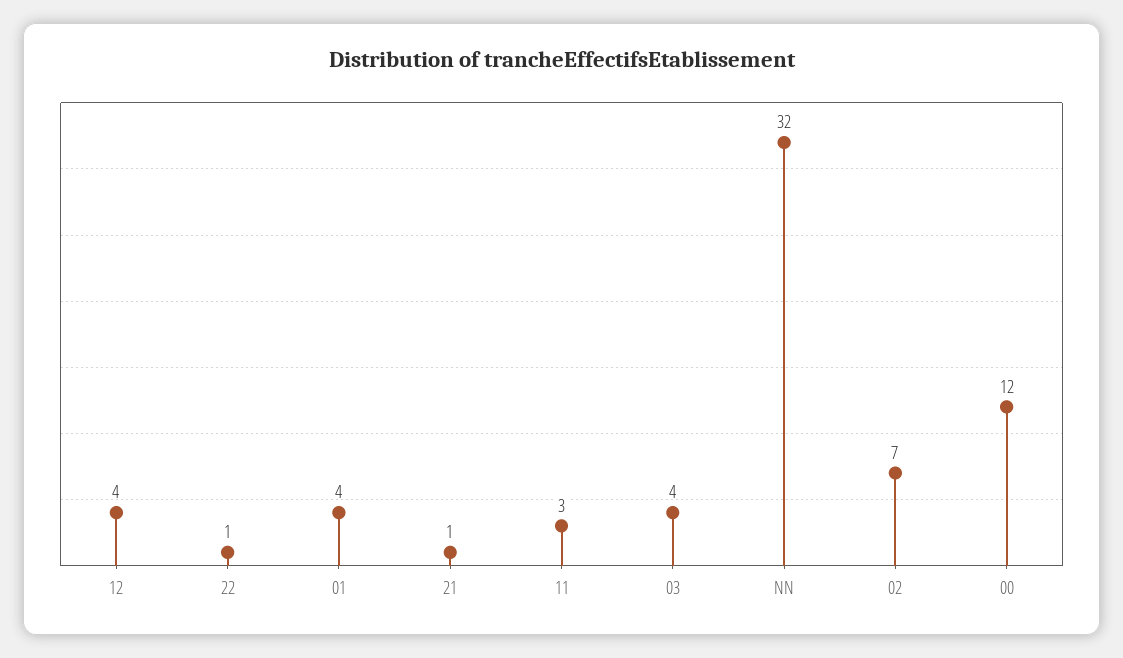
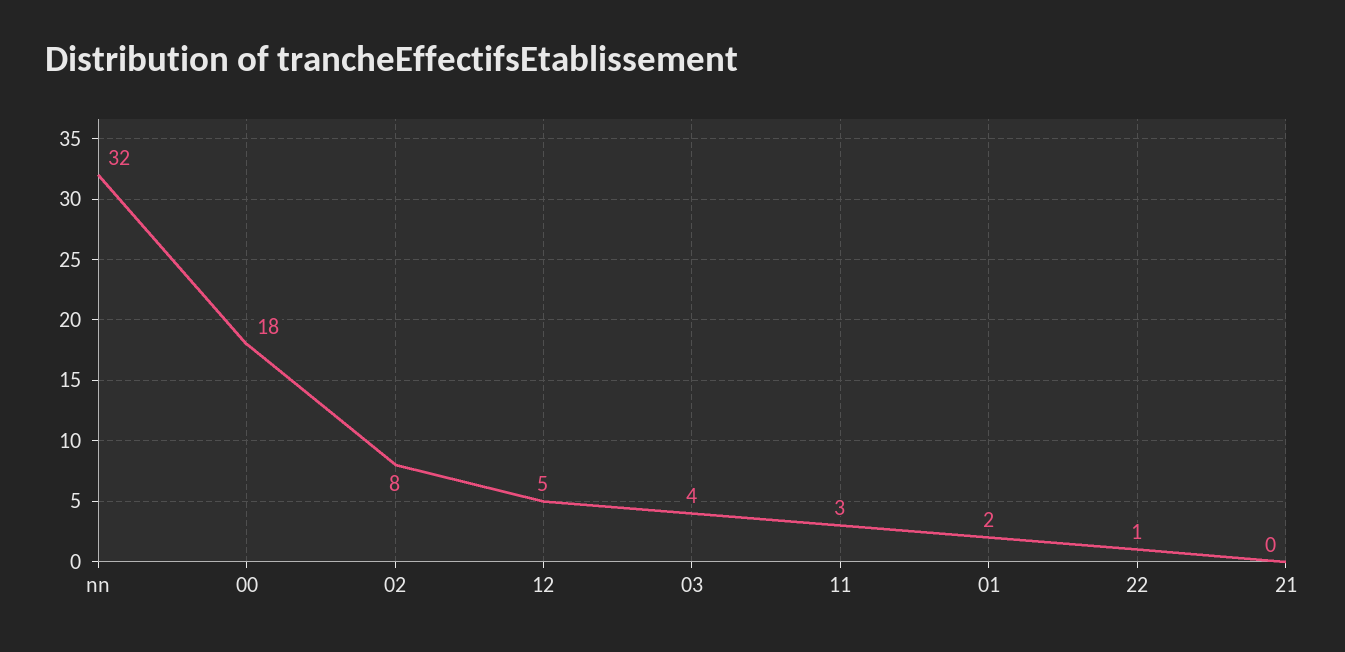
  {
-   "12": 4,
+   "12": 5,
    "22": 1,
-   "01": 4,
+   "01": 2,
-   "21": 1,
+   "21": 0,
    "11": 3,
    "03": 4,
    "NN": 32,
-   "02": 7,
+   "02": 8,
-   "00": 12
+   "00": 18
  }

